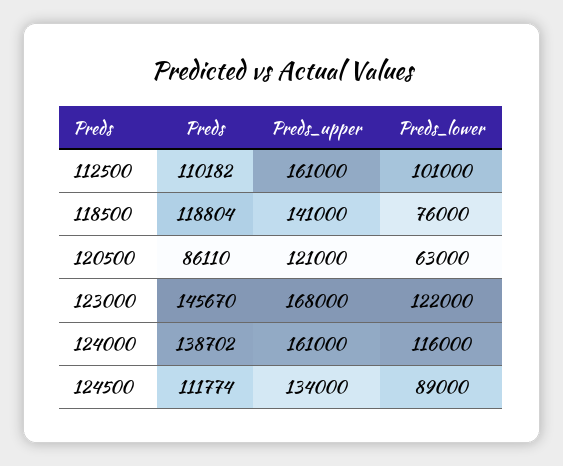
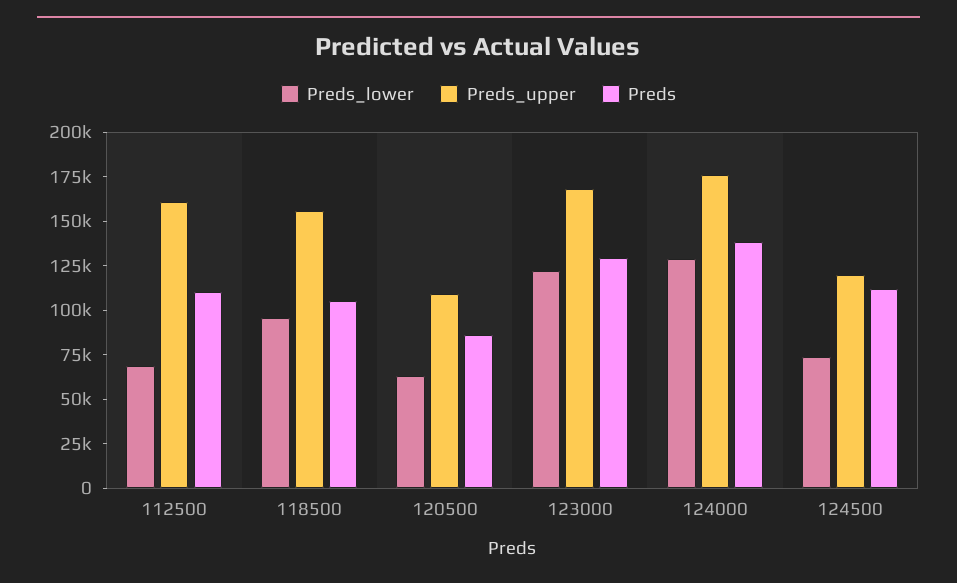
  {
    "Preds": {
      "112500": 110182,
-     "118500": 118804,
+     "118500": 105000,
      "120500": 86110,
-     "123000": 145670,
+     "123000": 130000,
      "124000": 138702,
      "124500": 111774
    },
    "Preds_upper": {
      "112500": 161000,
-     "118500": 141000,
+     "118500": 155000,
-     "120500": 121000,
+     "120500": 110000,
      "123000": 168000,
-     "124000": 161000,
+     "124000": 175000,
-     "124500": 134000
+     "124500": 120000
    },
    "Preds_lower": {
-     "112500": 101000,
+     "112500": 70000,
-     "118500": 76000,
+     "118500": 95000,
      "120500": 63000,
      "123000": 122000,
-     "124000": 116000,
+     "124000": 130000,
-     "124500": 89000
+     "124500": 75000
    }
  }

